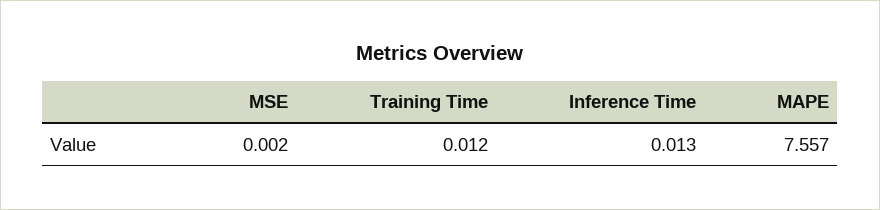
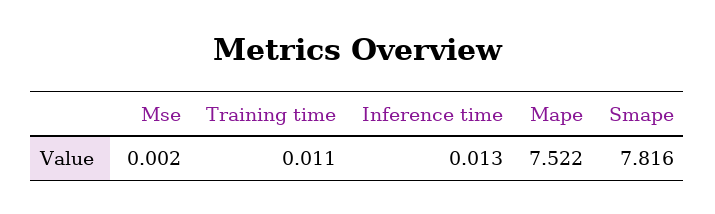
  {
    "MSE": 0.002,
-   "Training Time": 0.012,
+   "Training Time": 0.011,
    "Inference Time": 0.013,
-   "MAPE": 7.557
+   "MAPE": 7.522,
+   "Smape": 7.816
  }

